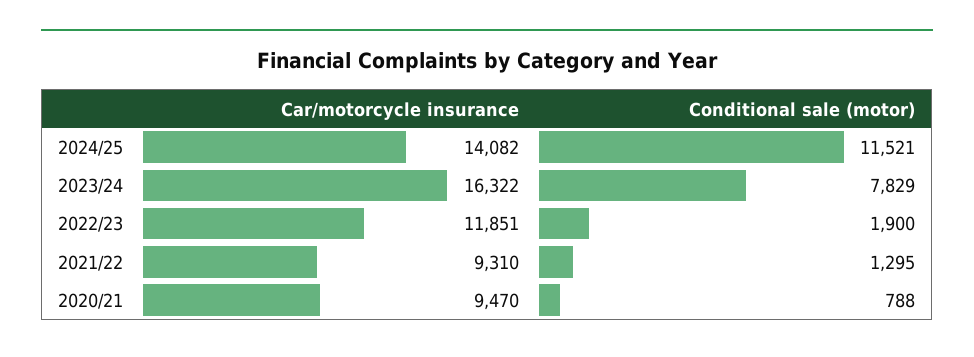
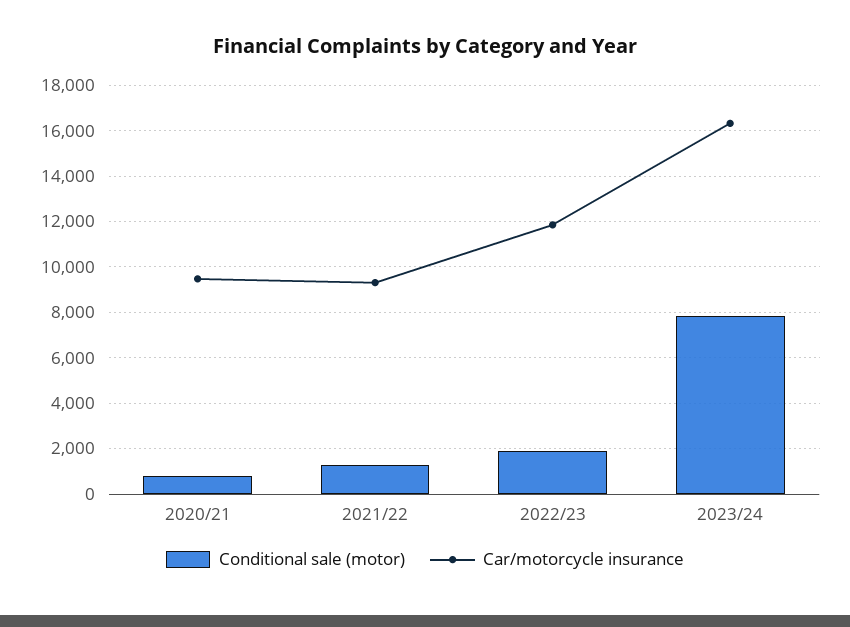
  {
    "Car/motorcycle insurance": {
-     "2024/25": 14082,
      "2023/24": 16322,
      "2022/23": 11851,
      "2021/22": 9310,
      "2020/21": 9470
    },
    "Conditional sale (motor)": {
-     "2024/25": 11521,
      "2023/24": 7829,
      "2022/23": 1900,
      "2021/22": 1295,
      "2020/21": 788
    }
  }

